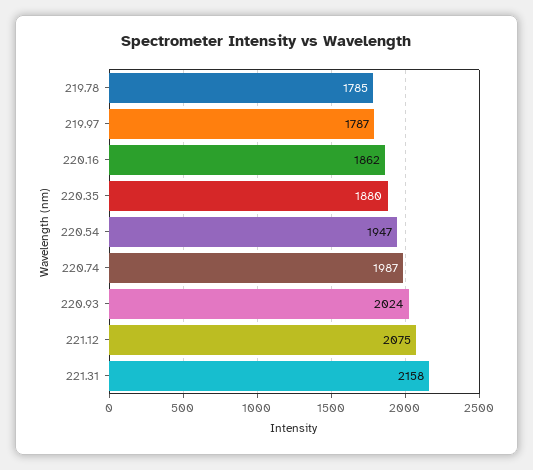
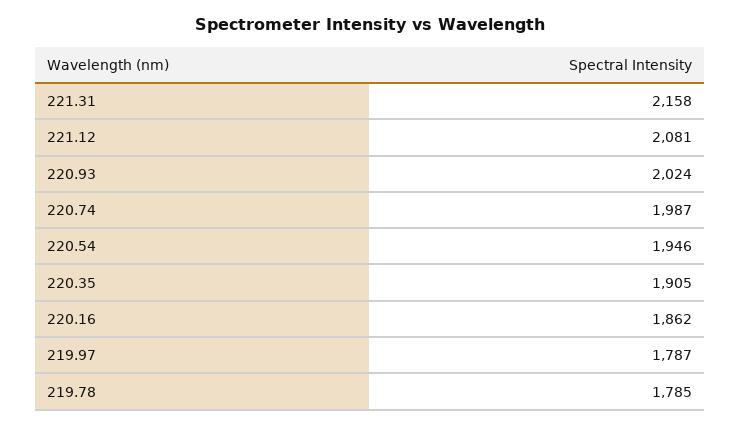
  {
    "219.78": 1785,
    "219.97": 1787,
    "220.16": 1862,
-   "220.35": 1880,
+   "220.35": 1905,
-   "220.54": 1947,
+   "220.54": 1946,
    "220.74": 1987,
    "220.93": 2024,
-   "221.12": 2075,
+   "221.12": 2081,
    "221.31": 2158
  }

